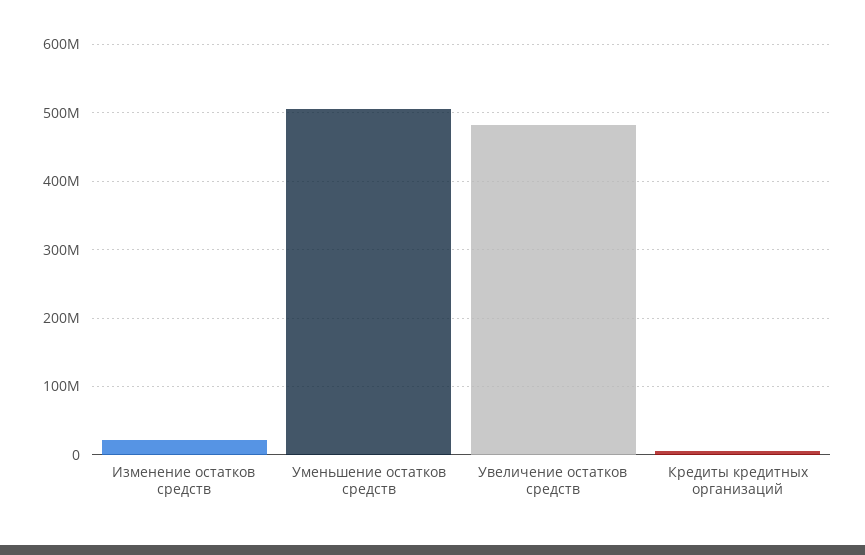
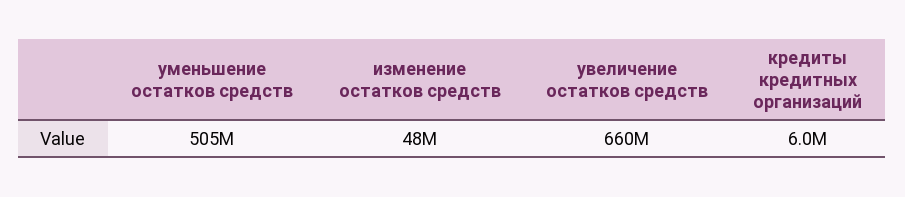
  {
-   "Изменение остатков средств": 20000000,
+   "Изменение остатков средств": 48000000,
    "Уменьшение остатков средств": 505000000,
-   "Увеличение остатков средств": 480000000,
+   "Увеличение остатков средств": 660000000,
    "Кредиты кредитных организаций": 6000000
  }

